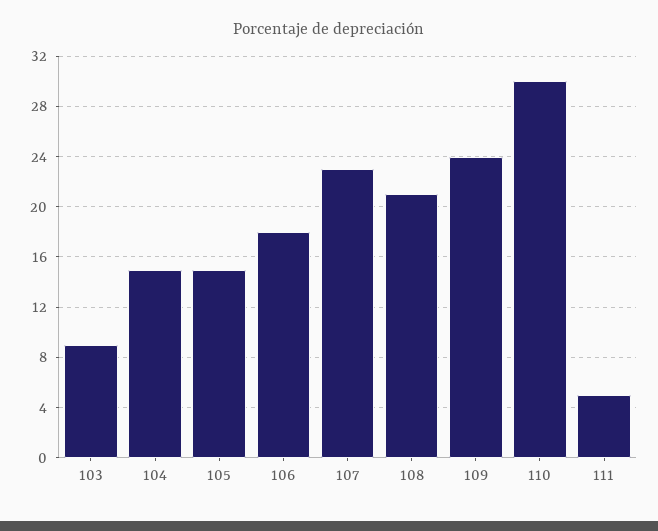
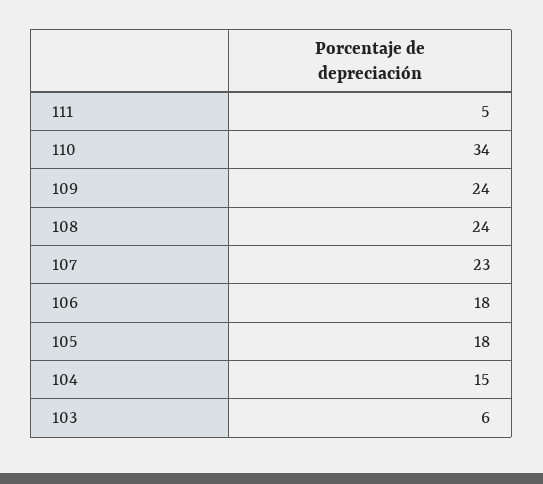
  {
-   "103": 9,
+   "103": 6,
    "104": 15,
-   "105": 15,
+   "105": 18,
    "106": 18,
    "107": 23,
-   "108": 21,
+   "108": 24,
    "109": 24,
-   "110": 30,
+   "110": 34,
    "111": 5
  }

